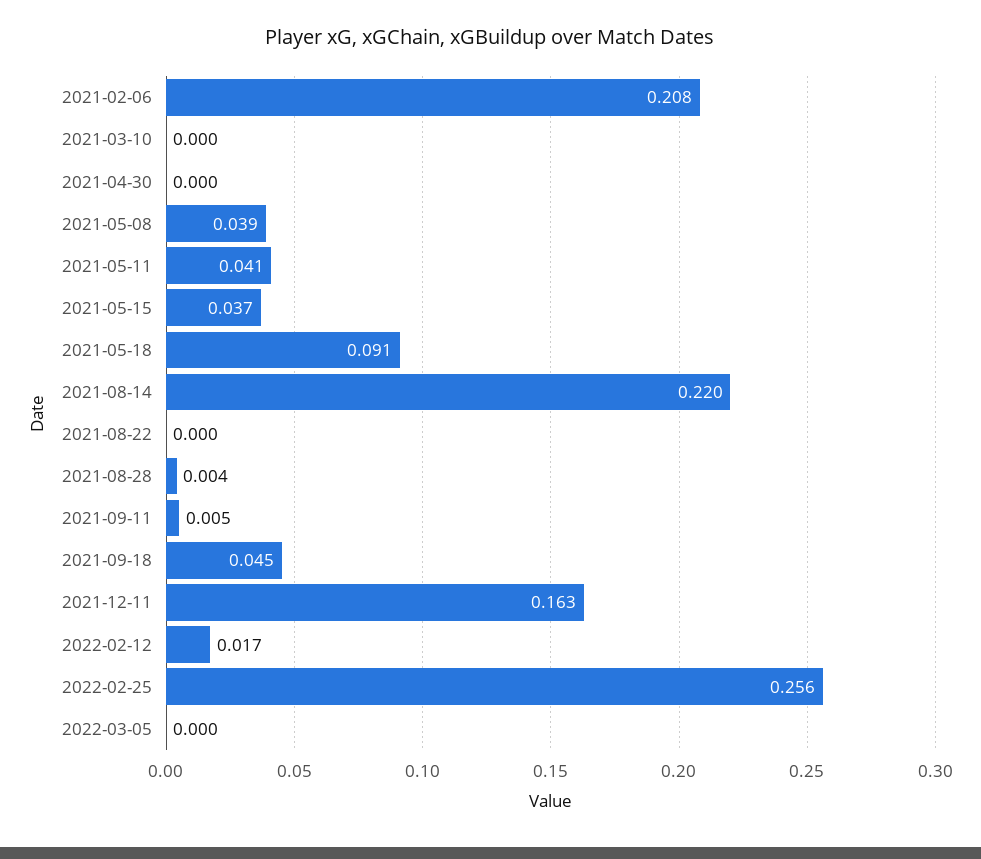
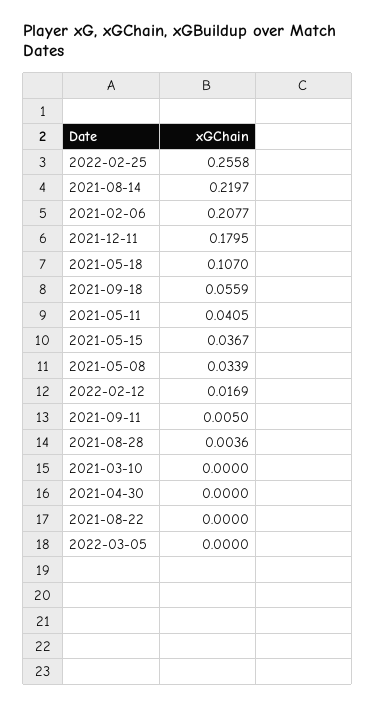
  {
    "2021-02-06": 0.2077,
    "2021-03-10": 0,
    "2021-04-30": 0,
-   "2021-05-08": 0.039,
+   "2021-05-08": 0.0339,
    "2021-05-11": 0.0405,
    "2021-05-15": 0.0367,
-   "2021-05-18": 0.091,
+   "2021-05-18": 0.107,
    "2021-08-14": 0.2197,
    "2021-08-22": 0,
    "2021-08-28": 0.0036,
    "2021-09-11": 0.005,
-   "2021-09-18": 0.045,
+   "2021-09-18": 0.0559,
-   "2021-12-11": 0.163,
+   "2021-12-11": 0.1795,
    "2022-02-12": 0.0169,
    "2022-02-25": 0.2558,
    "2022-03-05": 0
  }

